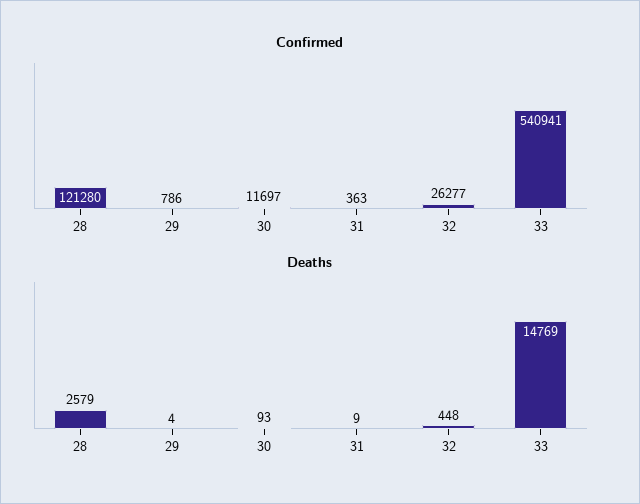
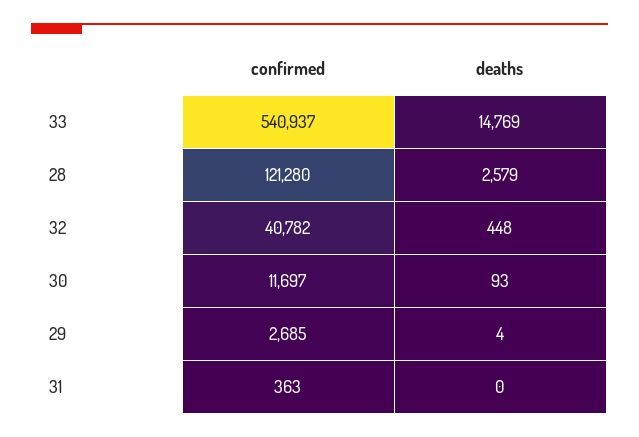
  {
    "Confirmed": {
      "28": 121280,
-     "29": 786,
+     "29": 2685,
      "30": 11697,
      "31": 363,
-     "32": 26277,
+     "32": 40782,
-     "33": 540941
+     "33": 540937
    },
    "Deaths": {
      "28": 2579,
      "29": 4,
      "30": 93,
-     "31": 9,
+     "31": 0,
      "32": 448,
      "33": 14769
    }
  }

